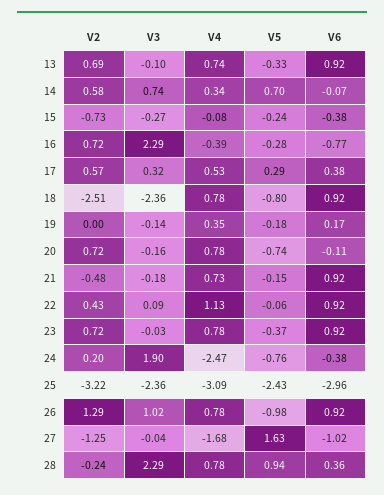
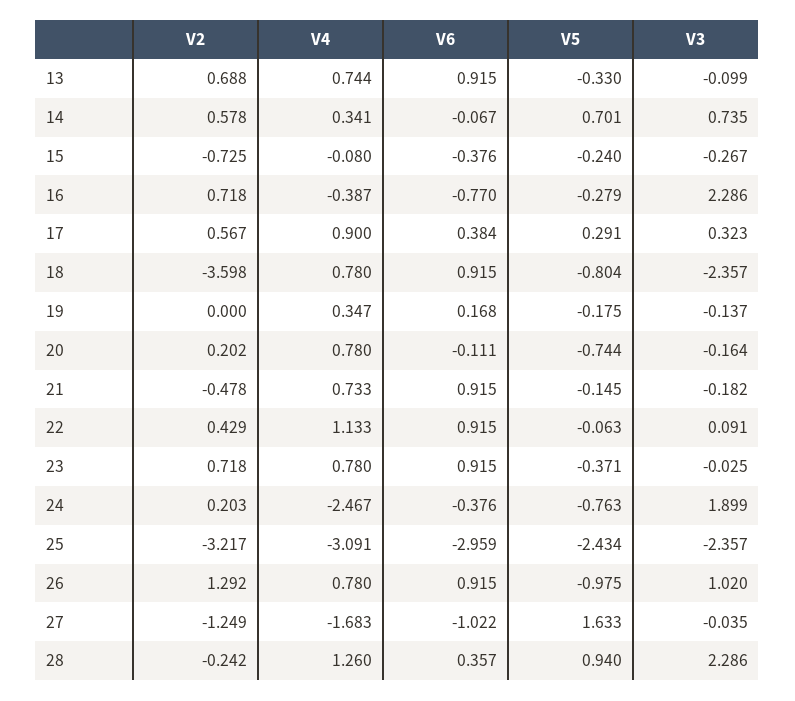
  {
    "V2": {
      "13": 0.688,
      "14": 0.578,
      "15": -0.725,
      "16": 0.718,
      "17": 0.567,
-     "18": -2.51,
+     "18": -3.598,
      "19": 0,
-     "20": 0.72,
+     "20": 0.202,
      "21": -0.478,
      "22": 0.429,
      "23": 0.718,
      "24": 0.203,
      "25": -3.217,
      "26": 1.292,
      "27": -1.249,
      "28": -0.242
    },
    "V3": {
      "13": -0.099,
      "14": 0.735,
      "15": -0.267,
      "16": 2.286,
      "17": 0.323,
      "18": -2.357,
      "19": -0.137,
      "20": -0.164,
      "21": -0.182,
      "22": 0.091,
      "23": -0.025,
      "24": 1.899,
      "25": -2.357,
      "26": 1.02,
      "27": -0.035,
      "28": 2.286
    },
    "V4": {
      "13": 0.744,
      "14": 0.341,
      "15": -0.08,
      "16": -0.387,
-     "17": 0.53,
+     "17": 0.9,
      "18": 0.78,
      "19": 0.347,
      "20": 0.78,
      "21": 0.733,
      "22": 1.133,
      "23": 0.78,
      "24": -2.467,
      "25": -3.091,
      "26": 0.78,
      "27": -1.683,
-     "28": 0.78
+     "28": 1.26
    },
    "V5": {
      "13": -0.33,
      "14": 0.701,
      "15": -0.24,
      "16": -0.279,
      "17": 0.291,
      "18": -0.804,
      "19": -0.175,
      "20": -0.744,
      "21": -0.145,
      "22": -0.063,
      "23": -0.371,
      "24": -0.763,
      "25": -2.434,
      "26": -0.975,
      "27": 1.633,
      "28": 0.94
    },
    "V6": {
      "13": 0.915,
      "14": -0.067,
      "15": -0.376,
      "16": -0.77,
      "17": 0.384,
      "18": 0.915,
      "19": 0.168,
      "20": -0.111,
      "21": 0.915,
      "22": 0.915,
      "23": 0.915,
      "24": -0.376,
      "25": -2.959,
      "26": 0.915,
      "27": -1.022,
      "28": 0.357
    }
  }

